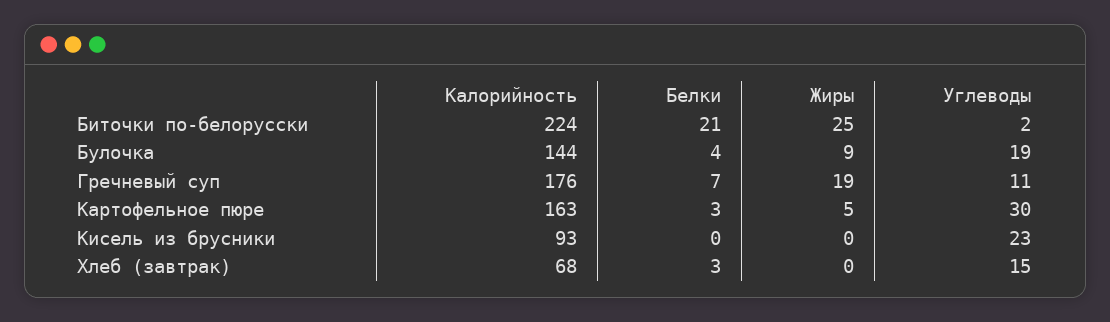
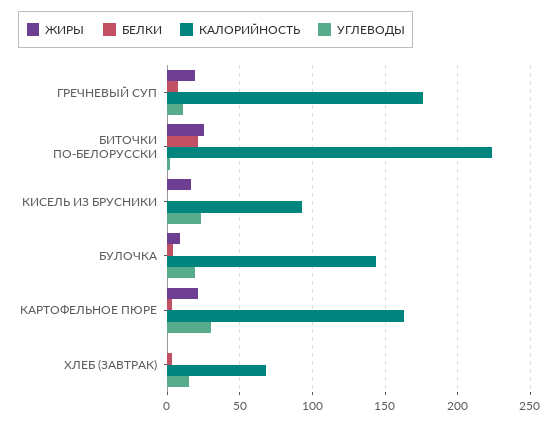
  {
    "Калорийность": {
      "Биточки по-белорусски": 224,
      "Булочка": 144,
      "Гречневый суп": 176,
      "Картофельное пюре": 163,
      "Кисель из брусники": 93,
      "Хлеб (завтрак)": 68
    },
    "Белки": {
      "Биточки по-белорусски": 21,
      "Булочка": 4,
      "Гречневый суп": 7,
      "Картофельное пюре": 3,
      "Кисель из брусники": 0,
      "Хлеб (завтрак)": 3
    },
    "Жиры": {
      "Биточки по-белорусски": 25,
      "Булочка": 9,
      "Гречневый суп": 19,
-     "Картофельное пюре": 5,
+     "Картофельное пюре": 20,
-     "Кисель из брусники": 0,
+     "Кисель из брусники": 15,
      "Хлеб (завтрак)": 0
    },
    "Углеводы": {
      "Биточки по-белорусски": 2,
      "Булочка": 19,
      "Гречневый суп": 11,
      "Картофельное пюре": 30,
      "Кисель из брусники": 23,
      "Хлеб (завтрак)": 15
    }
  }

